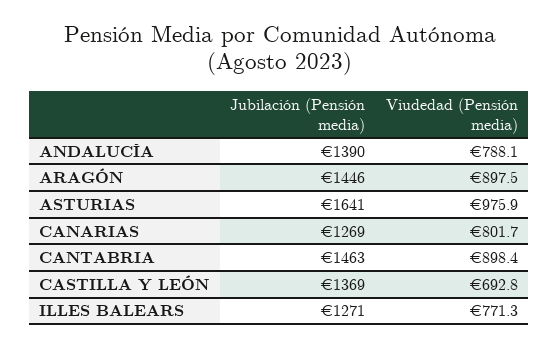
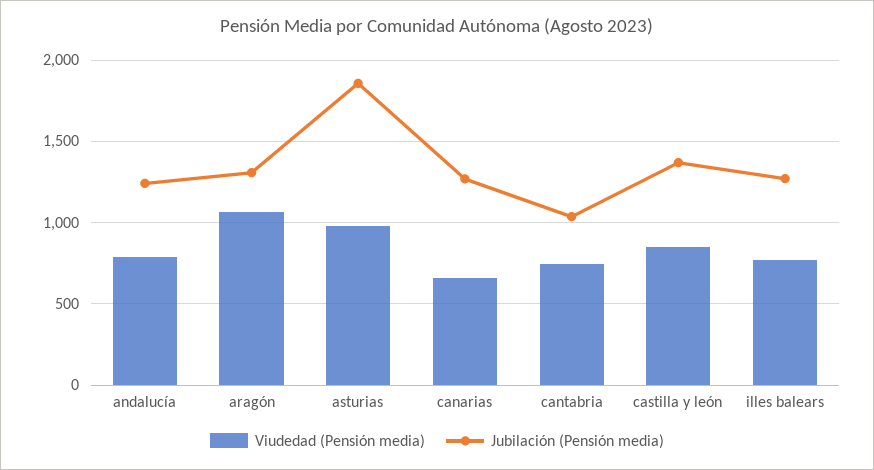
  {
    "Jubilación (Pensión media)": {
-     "ANDALUCÍA": 1390,
+     "ANDALUCÍA": 1250,
-     "ARAGÓN": 1446,
+     "ARAGÓN": 1300,
-     "ASTURIAS": 1641,
+     "ASTURIAS": 1850,
      "CANARIAS": 1269,
-     "CANTABRIA": 1463,
+     "CANTABRIA": 1050,
      "CASTILLA Y LEÓN": 1369,
      "ILLES BALEARS": 1271
    },
    "Viudedad (Pensión media)": {
      "ANDALUCÍA": 788.1,
-     "ARAGÓN": 897.5,
+     "ARAGÓN": 1050,
      "ASTURIAS": 975.9,
-     "CANARIAS": 801.7,
+     "CANARIAS": 650,
-     "CANTABRIA": 898.4,
+     "CANTABRIA": 750,
-     "CASTILLA Y LEÓN": 692.8,
+     "CASTILLA Y LEÓN": 850,
      "ILLES BALEARS": 771.3
    }
  }

